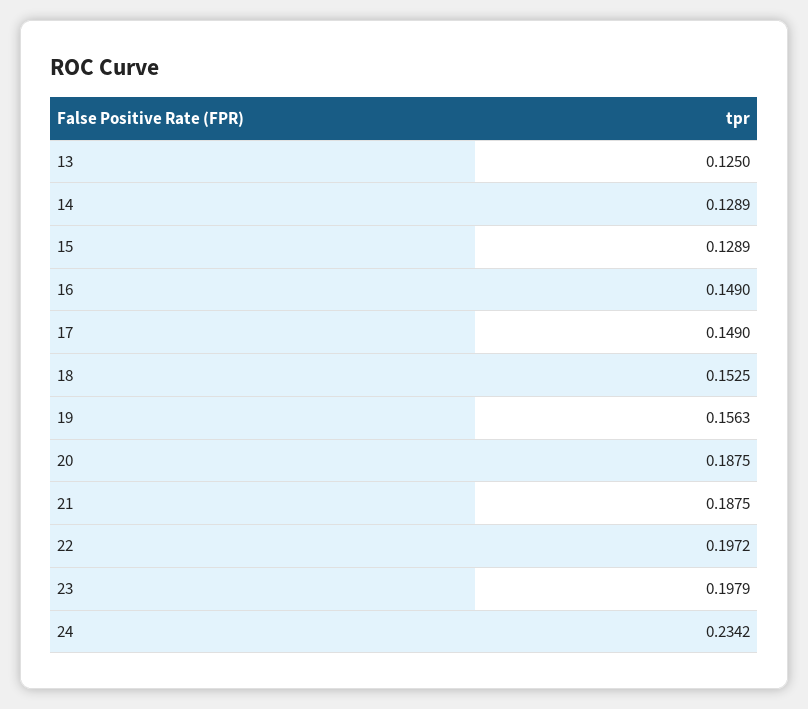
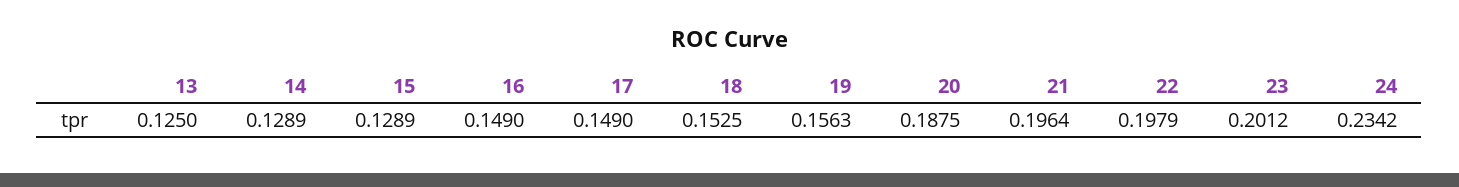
  {
    "13": 0.125,
    "14": 0.1289,
    "15": 0.1289,
    "16": 0.149,
    "17": 0.149,
    "18": 0.1525,
    "19": 0.1563,
    "20": 0.1875,
-   "21": 0.1875,
+   "21": 0.1964,
-   "22": 0.1972,
+   "22": 0.1979,
-   "23": 0.1979,
+   "23": 0.2012,
    "24": 0.2342
  }

